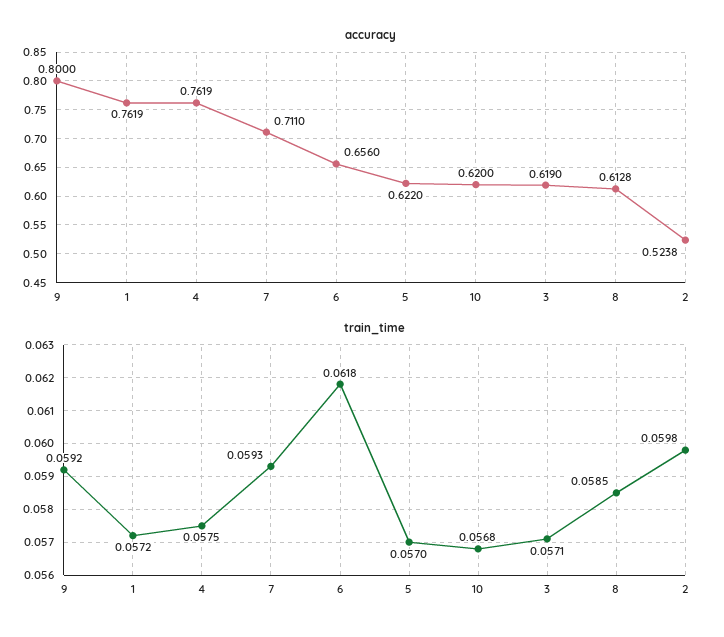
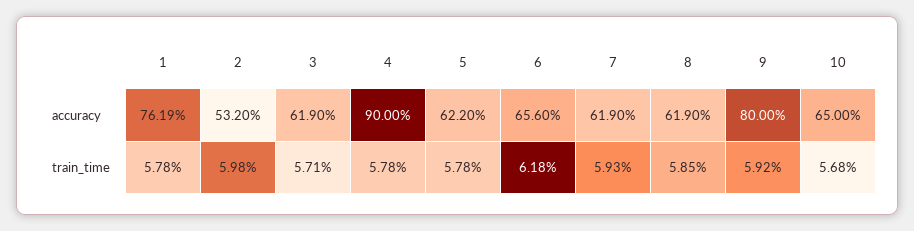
  {
    "accuracy": {
      "9": 0.8,
      "1": 0.7619,
-     "4": 0.7619,
+     "4": 0.9,
-     "7": 0.711,
+     "7": 0.619,
      "6": 0.656,
      "5": 0.622,
-     "10": 0.62,
+     "10": 0.65,
      "3": 0.619,
-     "8": 0.6128,
+     "8": 0.619,
-     "2": 0.5238
+     "2": 0.532
    },
    "train_time": {
      "9": 0.0592,
-     "1": 0.0572,
+     "1": 0.0578,
-     "4": 0.0575,
+     "4": 0.0578,
      "7": 0.0593,
      "6": 0.0618,
-     "5": 0.057,
+     "5": 0.0578,
      "10": 0.0568,
      "3": 0.0571,
      "8": 0.0585,
      "2": 0.0598
    }
  }

